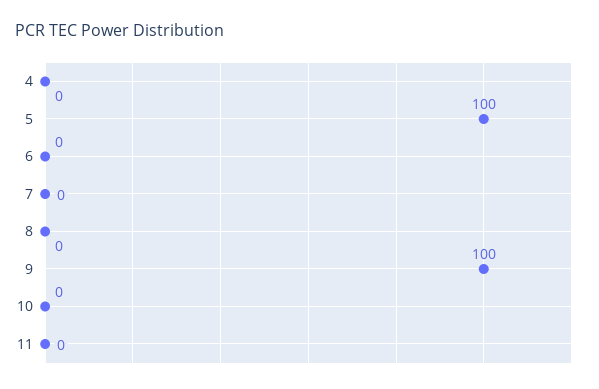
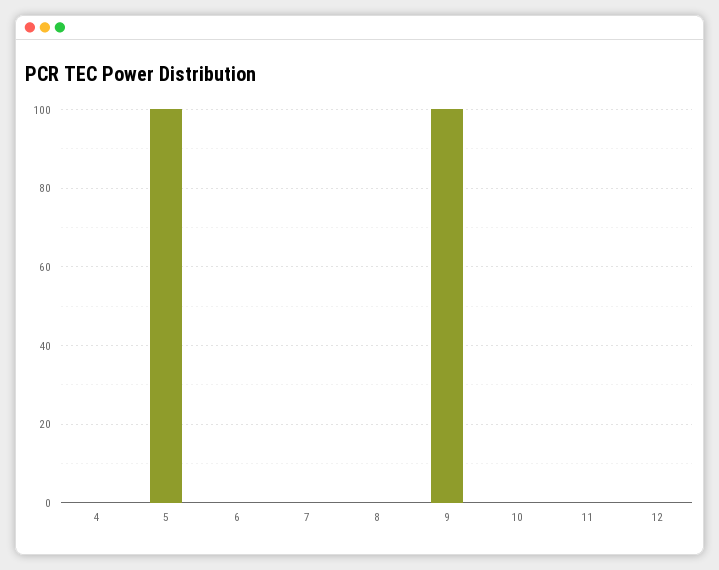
  {
    "4": 0,
    "5": 100,
    "6": 0,
    "7": 0,
    "8": 0,
    "9": 100,
    "10": 0,
-   "11": 0
+   "11": 0,
+   "12": 0
  }

